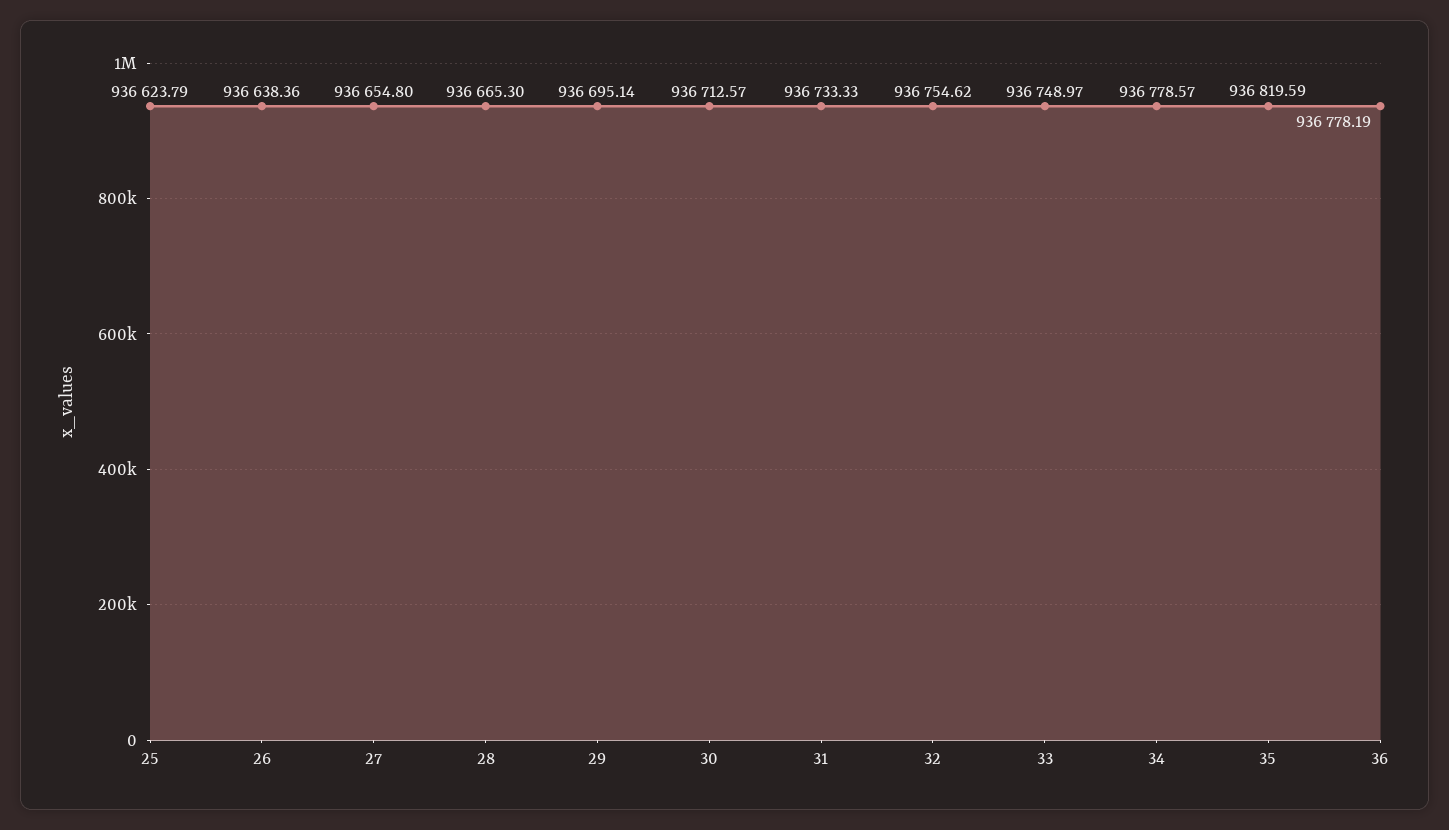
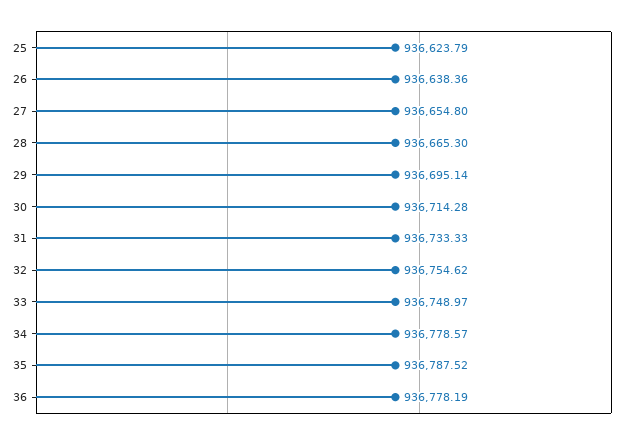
  {
    "25": 936623.79,
    "26": 936638.36,
    "27": 936654.8,
    "28": 936665.3,
    "29": 936695.14,
-   "30": 936712.57,
+   "30": 936714.28,
    "31": 936733.33,
    "32": 936754.62,
    "33": 936748.97,
    "34": 936778.57,
-   "35": 936819.59,
+   "35": 936787.52,
    "36": 936778.19
  }

